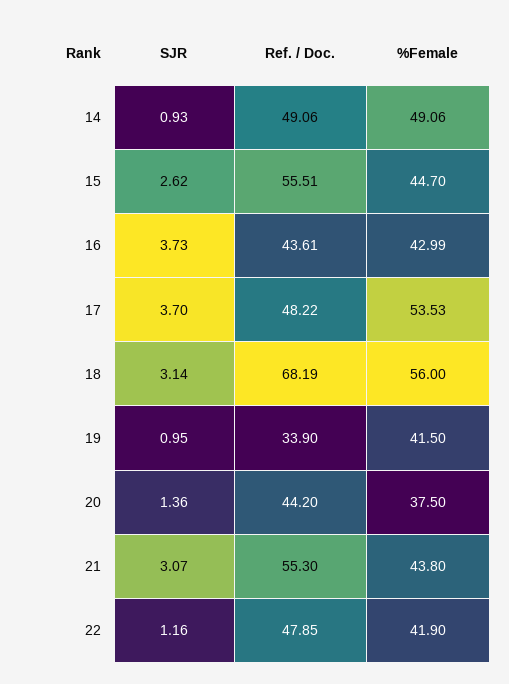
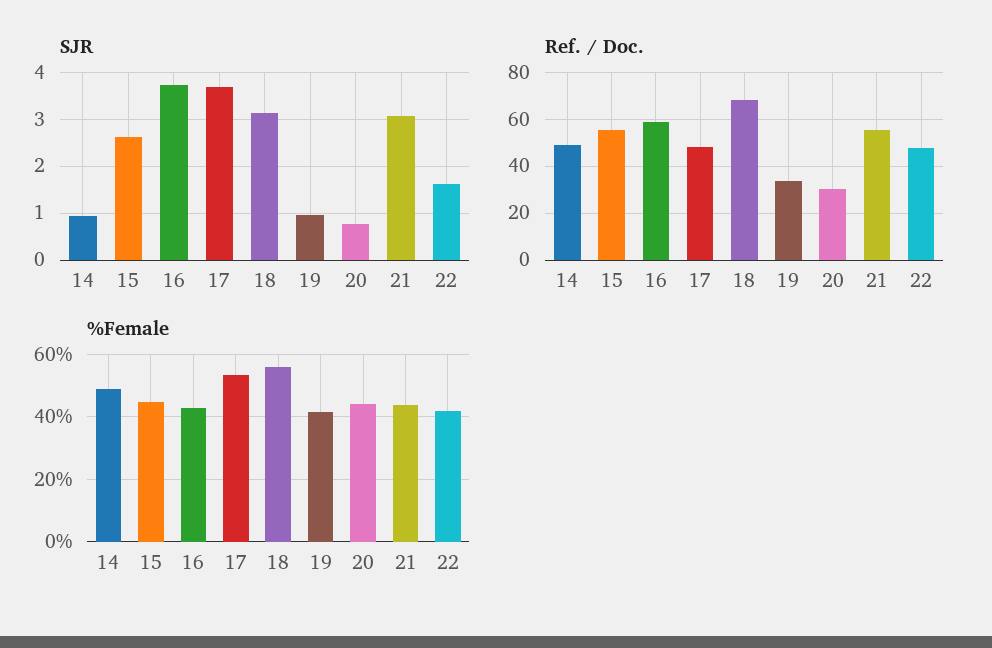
  {
    "SJR": {
      "14": 0.93,
      "15": 2.62,
      "16": 3.73,
      "17": 3.7,
      "18": 3.14,
      "19": 0.95,
-     "20": 1.36,
+     "20": 0.8,
      "21": 3.07,
-     "22": 1.16
+     "22": 1.6
    },
    "Ref. / Doc.": {
      "14": 49.06,
      "15": 55.51,
-     "16": 43.61,
+     "16": 60,
      "17": 48.22,
      "18": 68.19,
      "19": 33.9,
-     "20": 44.2,
+     "20": 30,
      "21": 55.3,
      "22": 47.85
    },
    "%Female": {
      "14": 49.06,
      "15": 44.7,
      "16": 42.99,
      "17": 53.53,
      "18": 56,
      "19": 41.5,
-     "20": 37.5,
+     "20": 44,
      "21": 43.8,
      "22": 41.9
    }
  }

